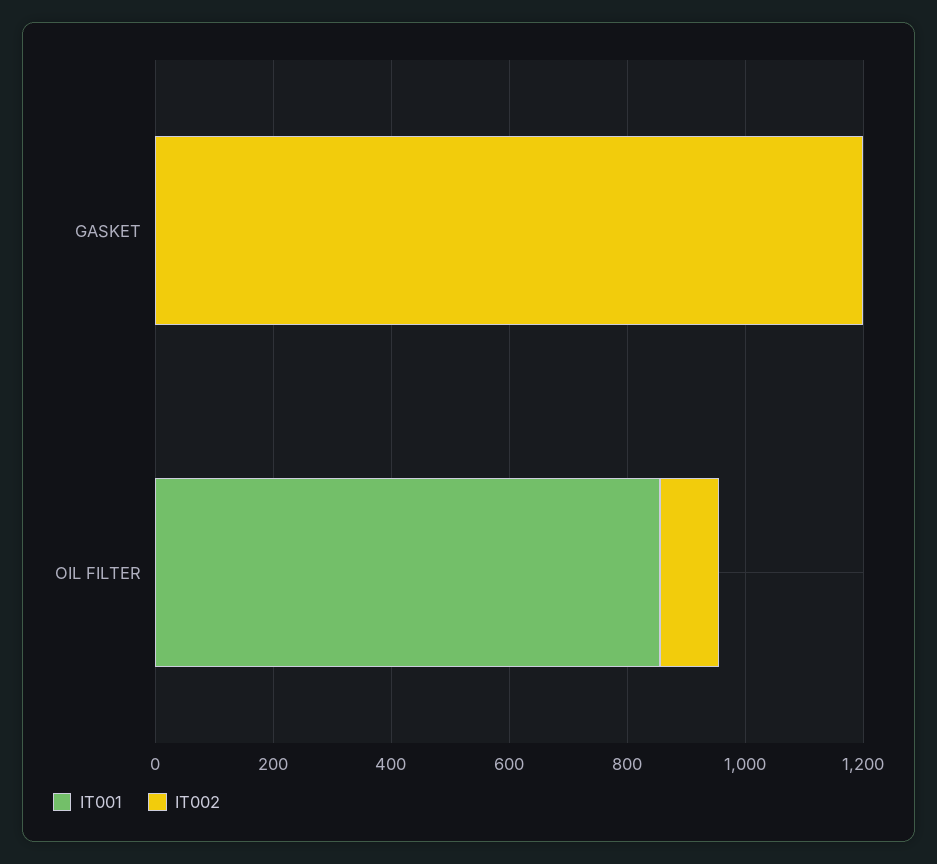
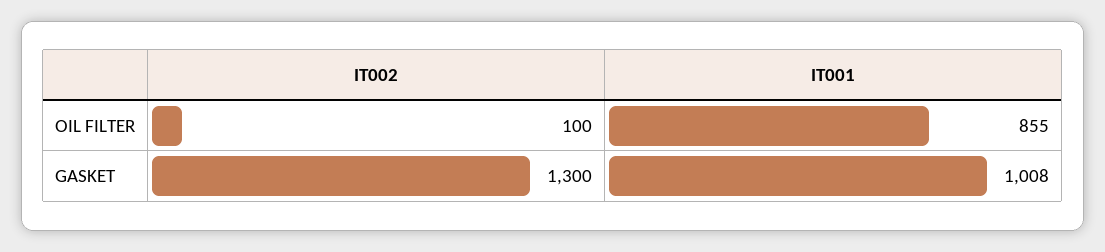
  {
    "IT001": {
-     "GASKET": 0,
+     "GASKET": 1008,
      "OIL FILTER": 855
    },
    "IT002": {
-     "GASKET": 1200,
+     "GASKET": 1300,
      "OIL FILTER": 100
    }
  }

